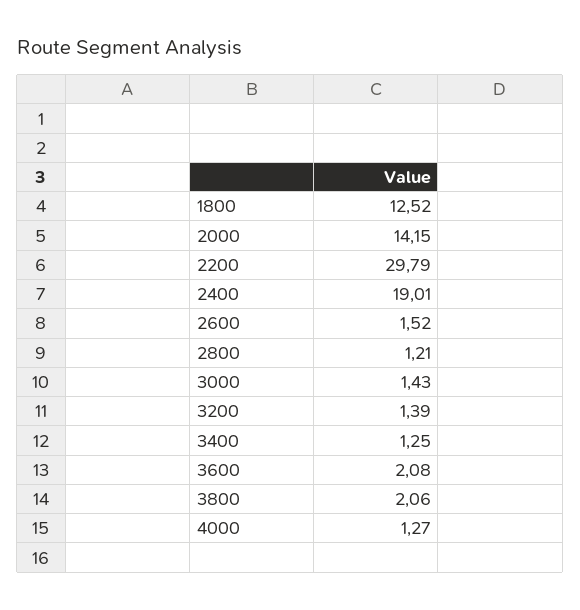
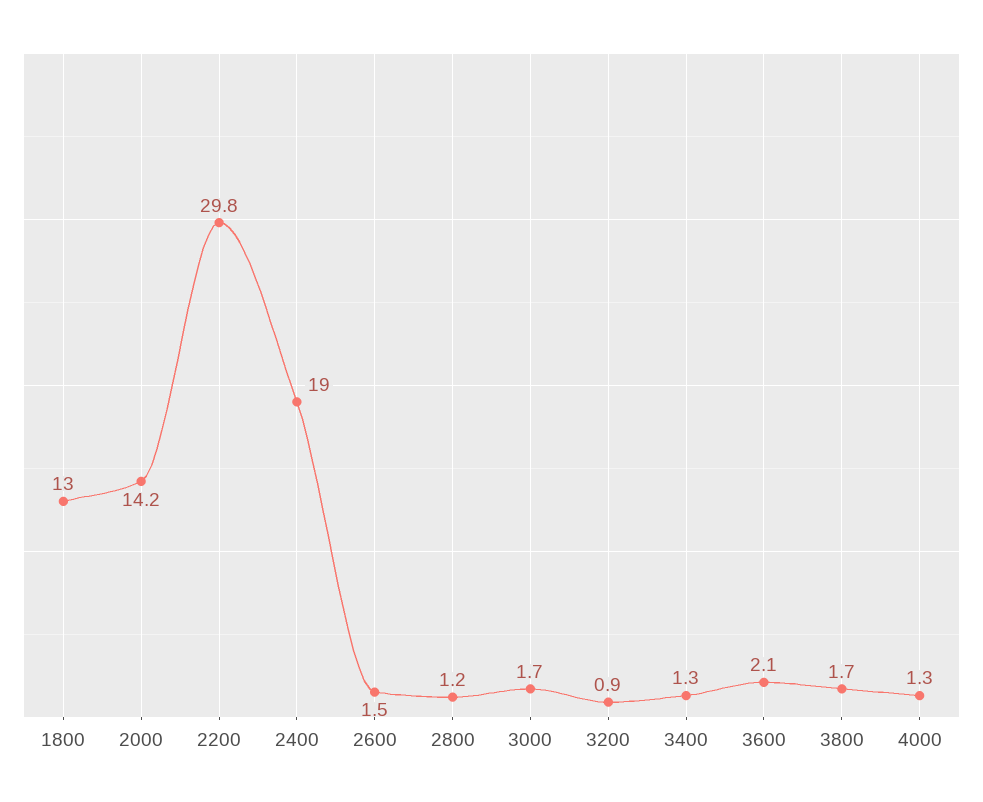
  {
-   "1800": 12.52,
+   "1800": 13,
    "2000": 14.15,
    "2200": 29.79,
    "2400": 19.01,
    "2600": 1.52,
    "2800": 1.21,
-   "3000": 1.43,
+   "3000": 1.7,
-   "3200": 1.39,
+   "3200": 0.9,
    "3400": 1.25,
    "3600": 2.08,
-   "3800": 2.06,
+   "3800": 1.7,
    "4000": 1.27
  }

